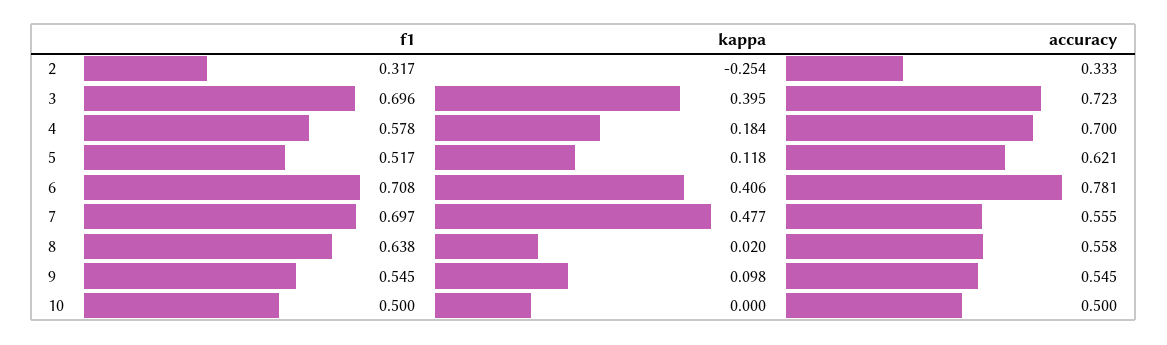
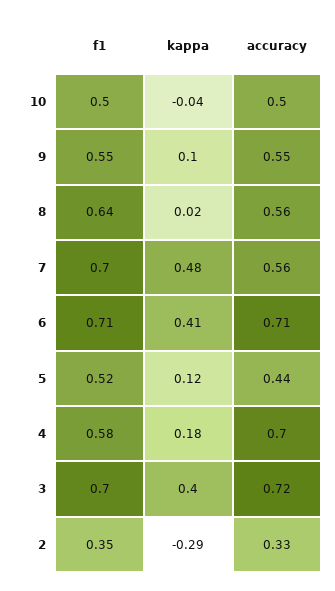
  {
    "f1": {
-     "2": 0.317,
+     "2": 0.35,
      "3": 0.696,
      "4": 0.578,
      "5": 0.517,
      "6": 0.708,
      "7": 0.697,
      "8": 0.638,
      "9": 0.545,
      "10": 0.5
    },
    "kappa": {
-     "2": -0.254,
+     "2": -0.29,
      "3": 0.395,
      "4": 0.184,
      "5": 0.118,
      "6": 0.406,
      "7": 0.477,
      "8": 0.02,
      "9": 0.098,
-     "10": 0
+     "10": -0.04
    },
    "accuracy": {
      "2": 0.333,
      "3": 0.723,
      "4": 0.7,
-     "5": 0.621,
+     "5": 0.44,
-     "6": 0.781,
+     "6": 0.71,
      "7": 0.555,
      "8": 0.558,
      "9": 0.545,
      "10": 0.5
    }
  }

